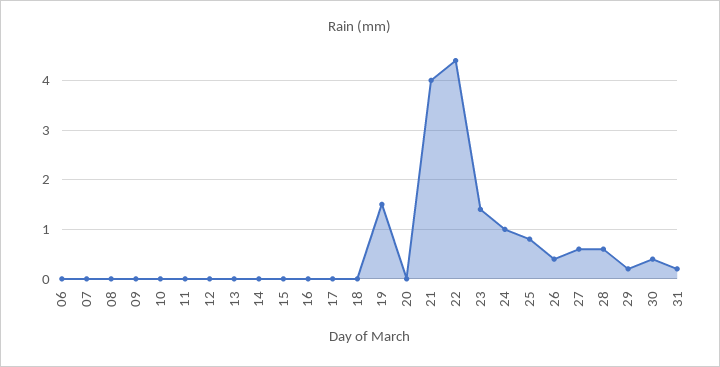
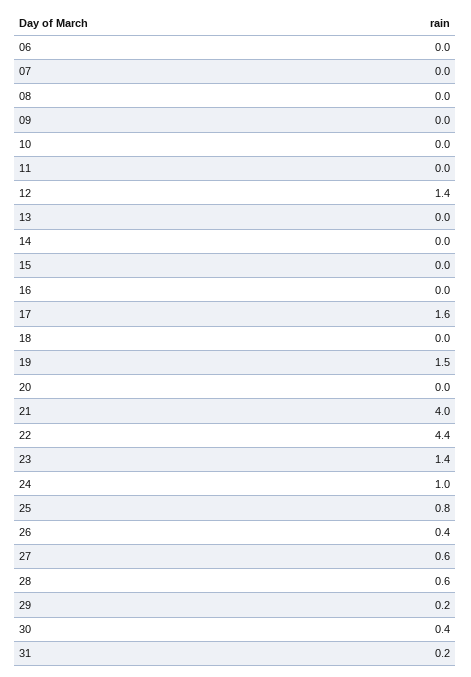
  {
    "06": 0,
    "07": 0,
    "08": 0,
    "09": 0,
    "10": 0,
    "11": 0,
-   "12": 0,
+   "12": 1.4,
    "13": 0,
    "14": 0,
    "15": 0,
    "16": 0,
-   "17": 0,
+   "17": 1.6,
    "18": 0,
    "19": 1.5,
    "20": 0,
    "21": 4,
    "22": 4.4,
    "23": 1.4,
    "24": 1,
    "25": 0.8,
    "26": 0.4,
    "27": 0.6,
    "28": 0.6,
    "29": 0.2,
    "30": 0.4,
    "31": 0.2
  }

